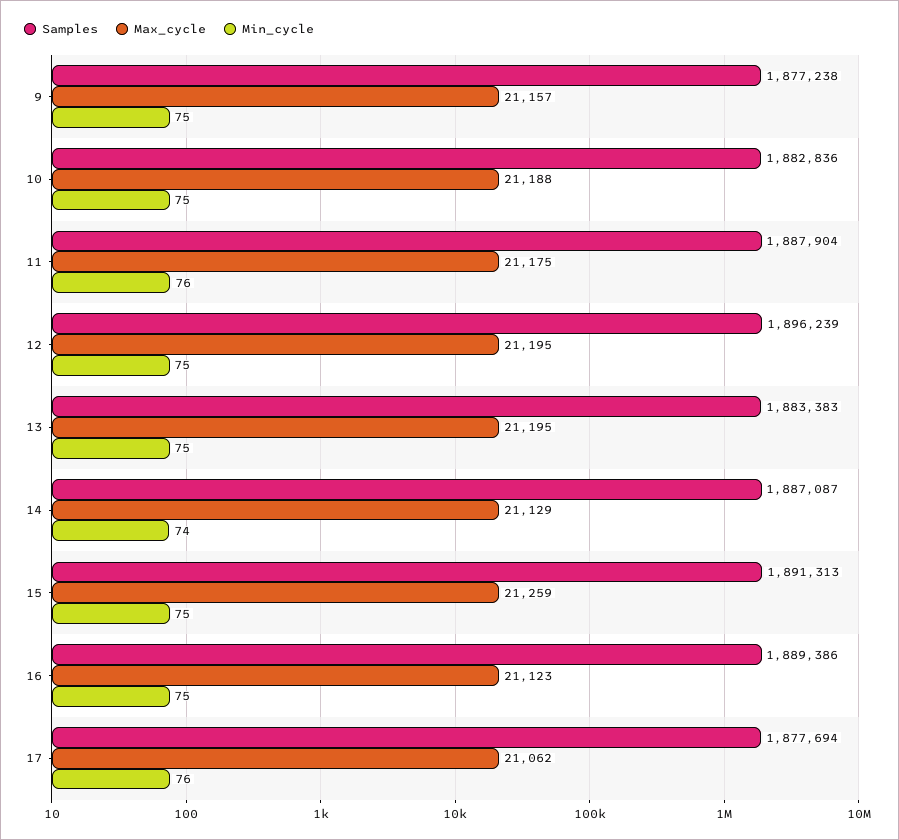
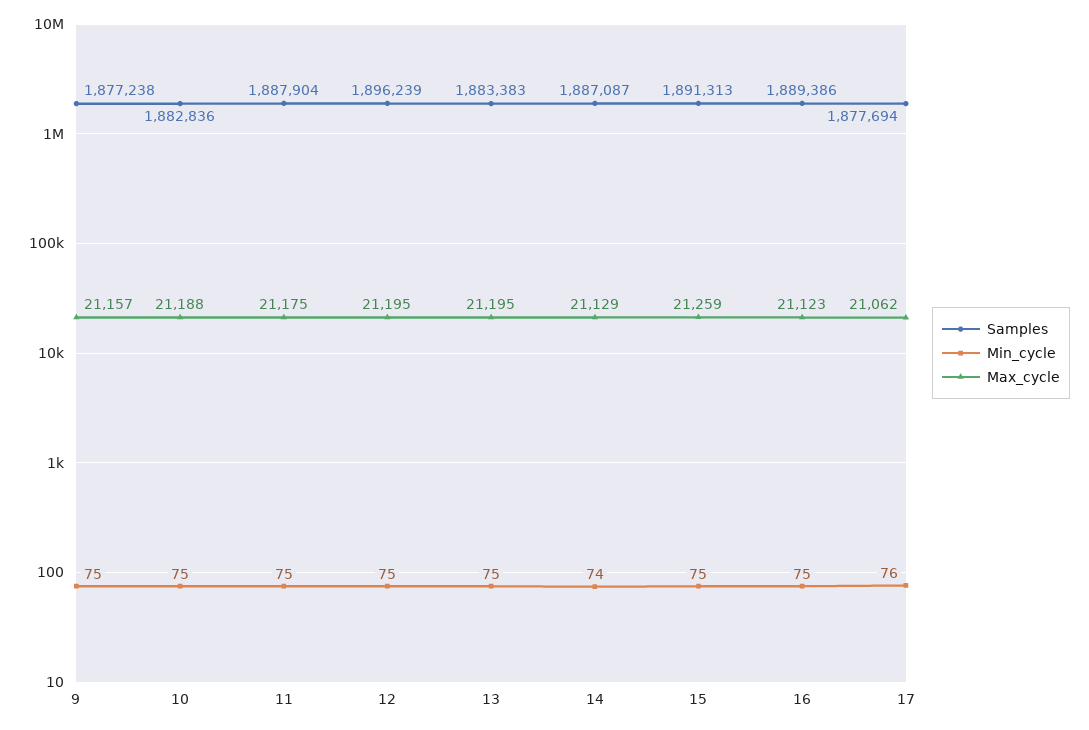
  {
    "Samples": {
      "9": 1877238,
      "10": 1882836,
      "11": 1887904,
      "12": 1896239,
      "13": 1883383,
      "14": 1887087,
      "15": 1891313,
      "16": 1889386,
      "17": 1877694
    },
    "Max_cycle": {
      "9": 21157,
      "10": 21188,
      "11": 21175,
      "12": 21195,
      "13": 21195,
      "14": 21129,
      "15": 21259,
      "16": 21123,
      "17": 21062
    },
    "Min_cycle": {
      "9": 75,
      "10": 75,
-     "11": 76,
+     "11": 75,
      "12": 75,
      "13": 75,
      "14": 74,
      "15": 75,
      "16": 75,
      "17": 76
    }
  }

